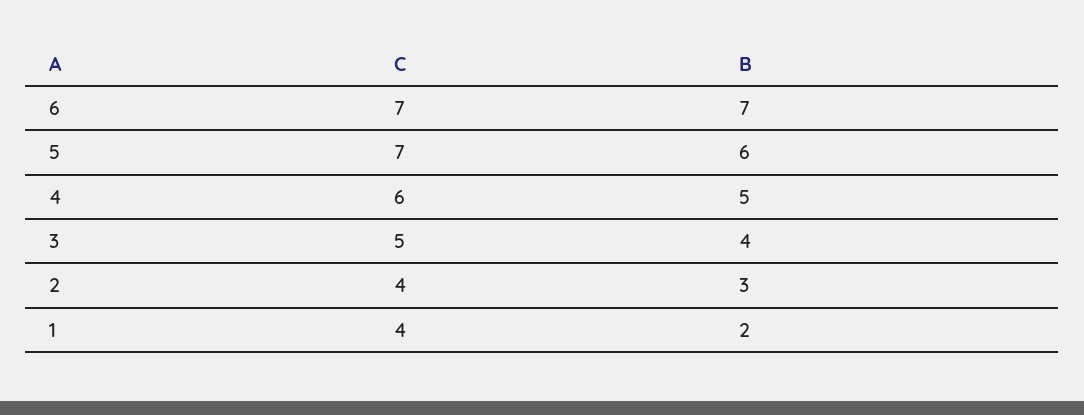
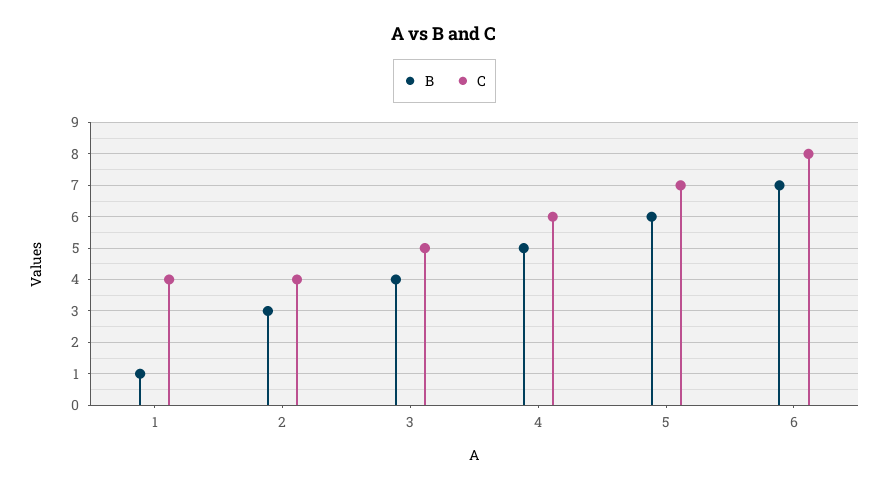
  {
    "C": {
-     "6": 7,
+     "6": 8,
      "5": 7,
      "4": 6,
      "3": 5,
      "2": 4,
      "1": 4
    },
    "B": {
      "6": 7,
      "5": 6,
      "4": 5,
      "3": 4,
      "2": 3,
-     "1": 2
+     "1": 1
    }
  }

